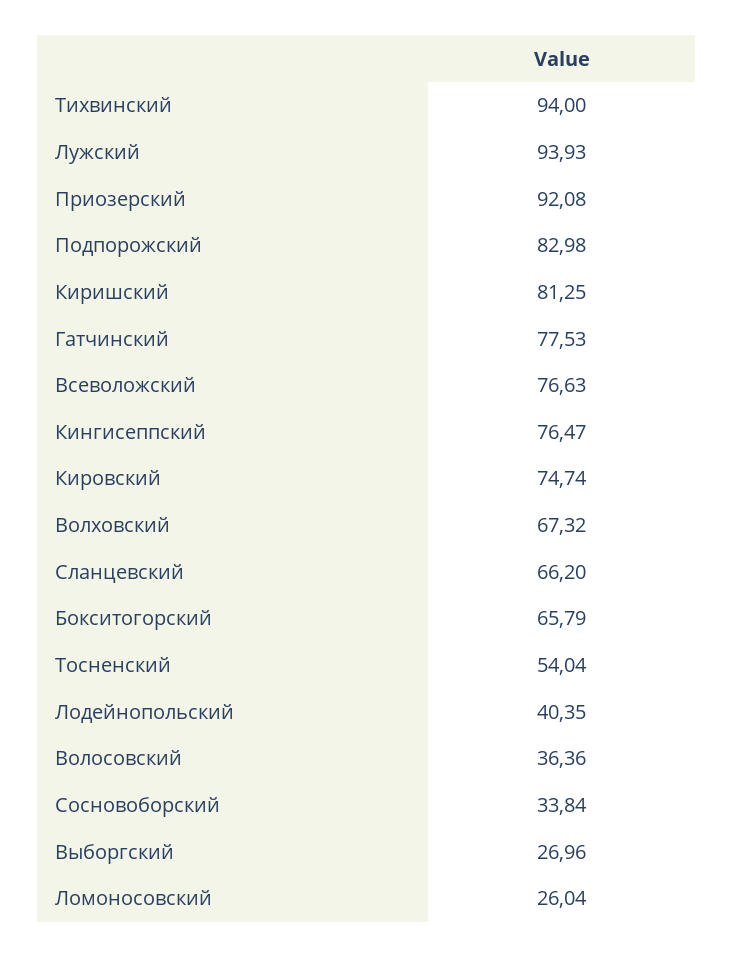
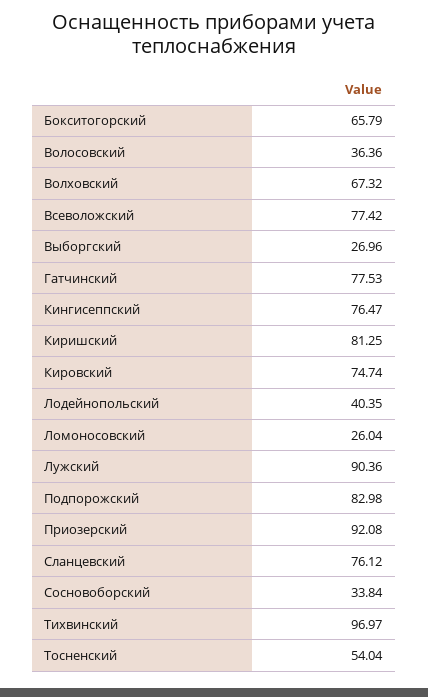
  {
-   "Тихвинский": 94,
+   "Тихвинский": 96.97,
-   "Лужский": 93.93,
+   "Лужский": 90.36,
    "Приозерский": 92.08,
    "Подпорожский": 82.98,
    "Киришский": 81.25,
    "Гатчинский": 77.53,
-   "Всеволожский": 76.63,
+   "Всеволожский": 77.42,
    "Кингисеппский": 76.47,
    "Кировский": 74.74,
    "Волховский": 67.32,
-   "Сланцевский": 66.2,
+   "Сланцевский": 76.12,
    "Бокситогорский": 65.79,
    "Тосненский": 54.04,
    "Лодейнопольский": 40.35,
    "Волосовский": 36.36,
    "Сосновоборский": 33.84,
    "Выборгский": 26.96,
    "Ломоносовский": 26.04
  }

